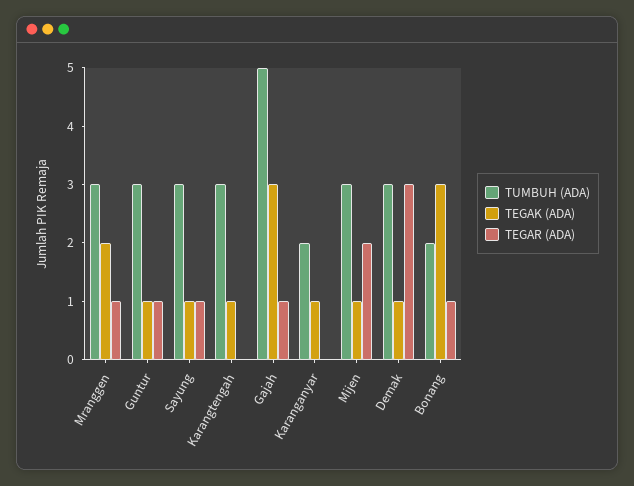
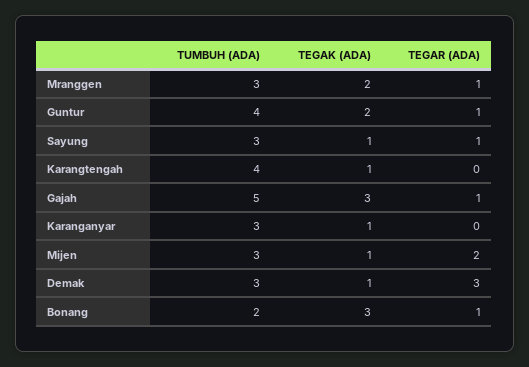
  {
    "TUMBUH (ADA)": {
      "Mranggen": 3,
-     "Guntur": 3,
+     "Guntur": 4,
      "Sayung": 3,
-     "Karangtengah": 3,
+     "Karangtengah": 4,
      "Gajah": 5,
-     "Karanganyar": 2,
+     "Karanganyar": 3,
      "Mijen": 3,
      "Demak": 3,
      "Bonang": 2
    },
    "TEGAK (ADA)": {
      "Mranggen": 2,
-     "Guntur": 1,
+     "Guntur": 2,
      "Sayung": 1,
      "Karangtengah": 1,
      "Gajah": 3,
      "Karanganyar": 1,
      "Mijen": 1,
      "Demak": 1,
      "Bonang": 3
    },
    "TEGAR (ADA)": {
      "Mranggen": 1,
      "Guntur": 1,
      "Sayung": 1,
      "Karangtengah": 0,
      "Gajah": 1,
      "Karanganyar": 0,
      "Mijen": 2,
      "Demak": 3,
      "Bonang": 1
    }
  }

